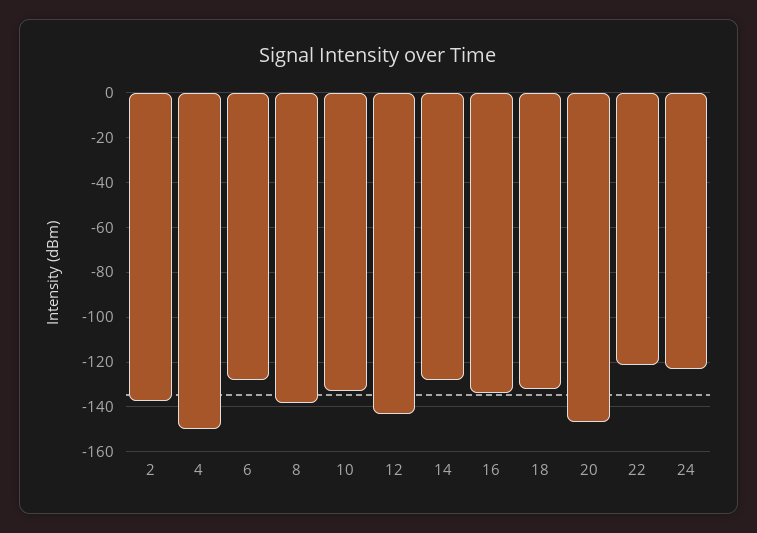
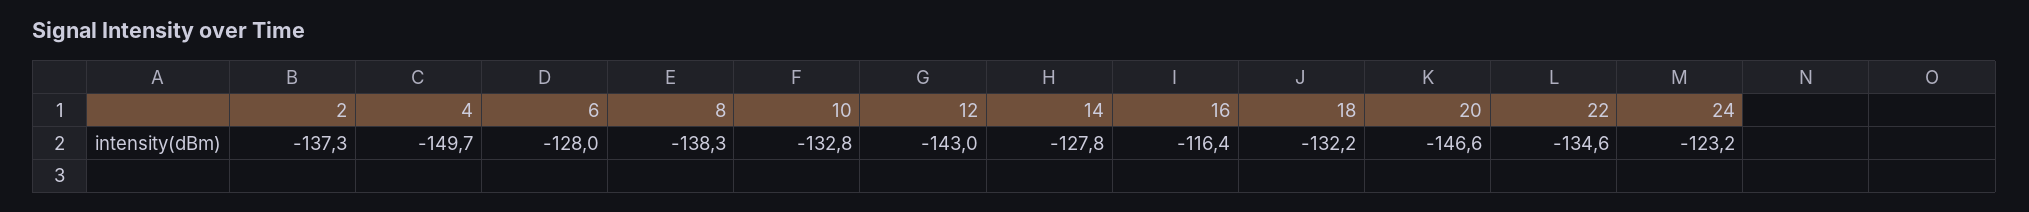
  {
    "2": -137.3,
    "4": -149.7,
    "6": -128,
    "8": -138.3,
    "10": -132.8,
    "12": -143,
    "14": -127.8,
-   "16": -135,
+   "16": -116.4,
    "18": -132.2,
    "20": -146.6,
-   "22": -120,
+   "22": -134.6,
    "24": -123.2
  }

